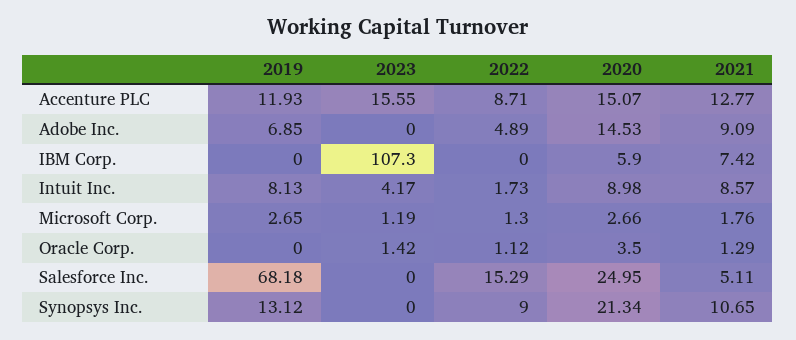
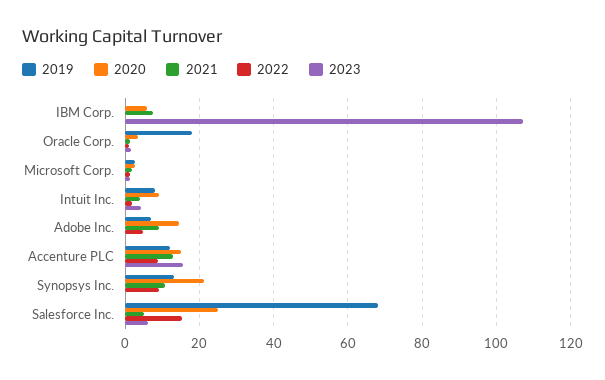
  {
    "2019": {
      "Accenture PLC": 11.93,
      "Adobe Inc.": 6.85,
      "IBM Corp.": 0,
      "Intuit Inc.": 8.13,
      "Microsoft Corp.": 2.65,
-     "Oracle Corp.": 0,
+     "Oracle Corp.": 18,
      "Salesforce Inc.": 68.18,
      "Synopsys Inc.": 13.12
    },
    "2023": {
      "Accenture PLC": 15.55,
      "Adobe Inc.": 0,
      "IBM Corp.": 107.3,
      "Intuit Inc.": 4.17,
      "Microsoft Corp.": 1.19,
      "Oracle Corp.": 1.42,
-     "Salesforce Inc.": 0,
+     "Salesforce Inc.": 6,
      "Synopsys Inc.": 0
    },
    "2022": {
      "Accenture PLC": 8.71,
      "Adobe Inc.": 4.89,
      "IBM Corp.": 0,
      "Intuit Inc.": 1.73,
      "Microsoft Corp.": 1.3,
      "Oracle Corp.": 1.12,
      "Salesforce Inc.": 15.29,
      "Synopsys Inc.": 9
    },
    "2020": {
      "Accenture PLC": 15.07,
      "Adobe Inc.": 14.53,
      "IBM Corp.": 5.9,
      "Intuit Inc.": 8.98,
      "Microsoft Corp.": 2.66,
      "Oracle Corp.": 3.5,
      "Salesforce Inc.": 24.95,
      "Synopsys Inc.": 21.34
    },
    "2021": {
      "Accenture PLC": 12.77,
      "Adobe Inc.": 9.09,
      "IBM Corp.": 7.42,
-     "Intuit Inc.": 8.57,
+     "Intuit Inc.": 4,
      "Microsoft Corp.": 1.76,
      "Oracle Corp.": 1.29,
      "Salesforce Inc.": 5.11,
      "Synopsys Inc.": 10.65
    }
  }

